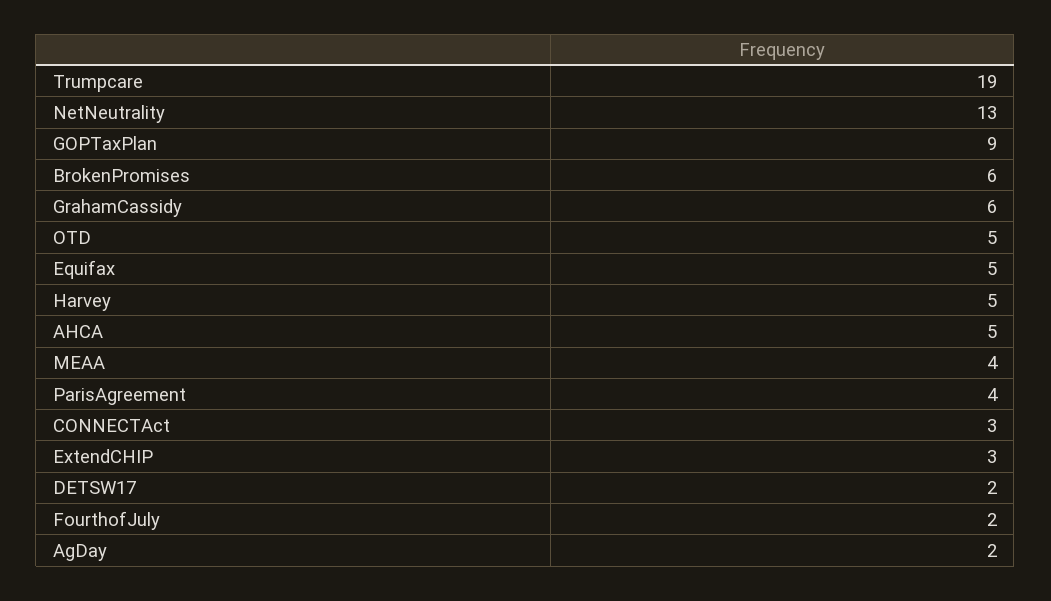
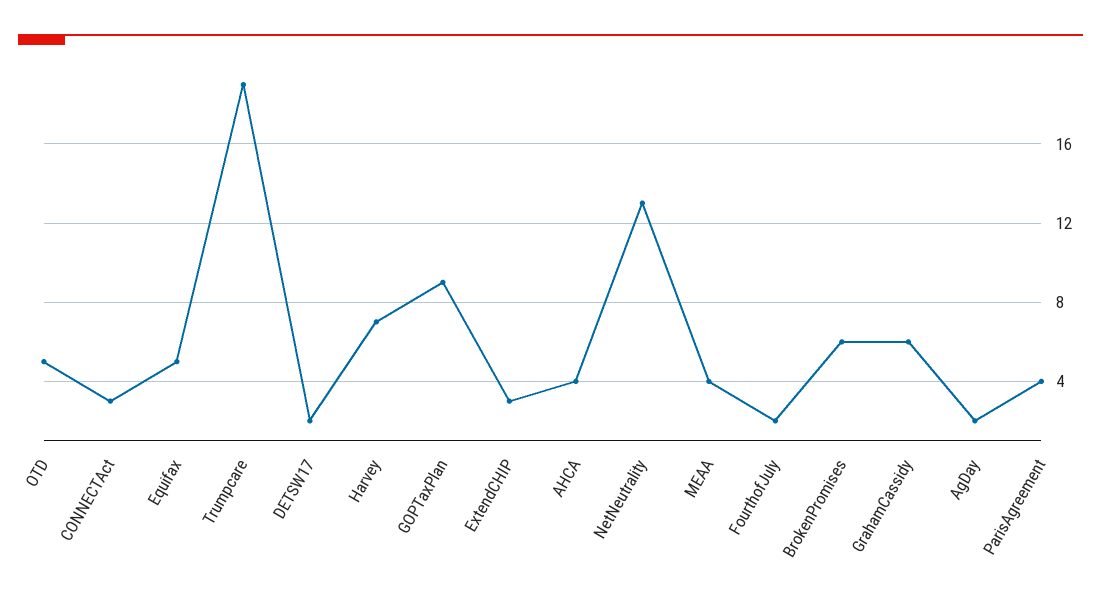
  {
    "Trumpcare": 19,
    "NetNeutrality": 13,
    "GOPTaxPlan": 9,
    "BrokenPromises": 6,
    "GrahamCassidy": 6,
    "OTD": 5,
    "Equifax": 5,
-   "Harvey": 5,
+   "Harvey": 7,
-   "AHCA": 5,
+   "AHCA": 4,
    "MEAA": 4,
    "ParisAgreement": 4,
    "CONNECTAct": 3,
    "ExtendCHIP": 3,
    "DETSW17": 2,
    "FourthofJuly": 2,
    "AgDay": 2
  }

